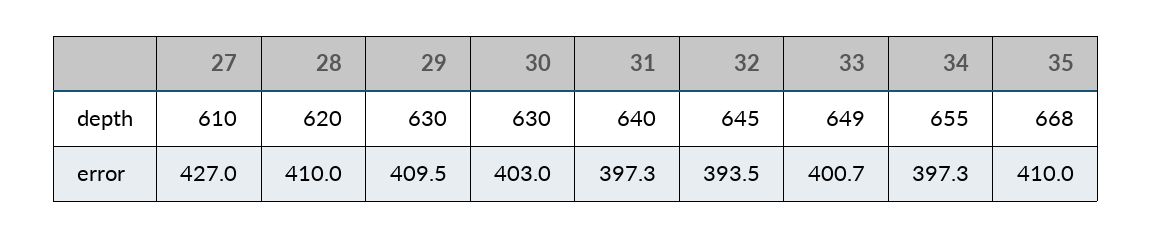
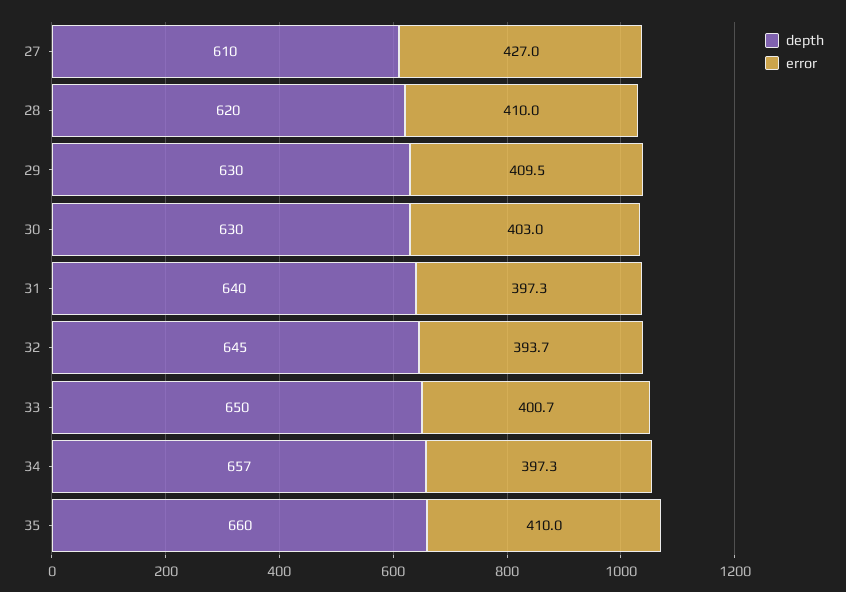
  {
    "depth": {
      "27": 610,
      "28": 620,
      "29": 630,
      "30": 630,
      "31": 640,
      "32": 645,
-     "33": 649,
+     "33": 650,
-     "34": 655,
+     "34": 657,
-     "35": 668
+     "35": 660
    },
    "error": {
      "27": 427,
      "28": 410,
      "29": 409.5,
      "30": 403,
      "31": 397.3,
-     "32": 393.5,
+     "32": 393.7,
      "33": 400.7,
      "34": 397.3,
      "35": 410
    }
  }

